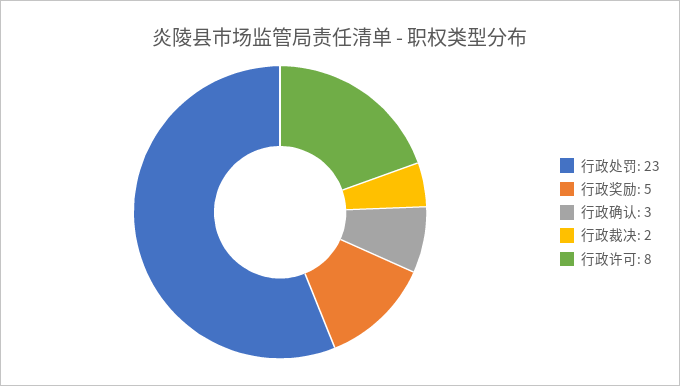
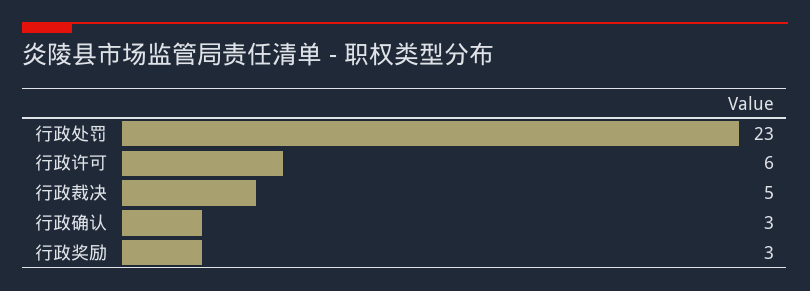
  {
    "行政处罚": 23,
-   "行政奖励": 5,
+   "行政奖励": 3,
    "行政确认": 3,
-   "行政裁决": 2,
+   "行政裁决": 5,
-   "行政许可": 8
+   "行政许可": 6
  }

